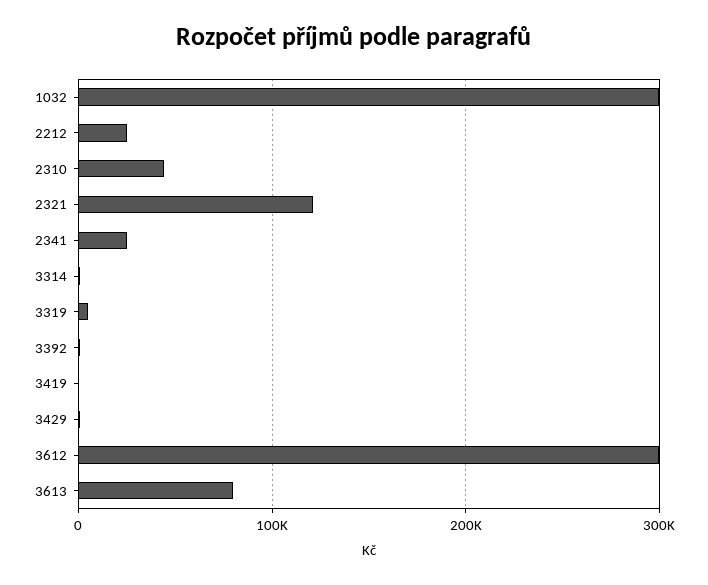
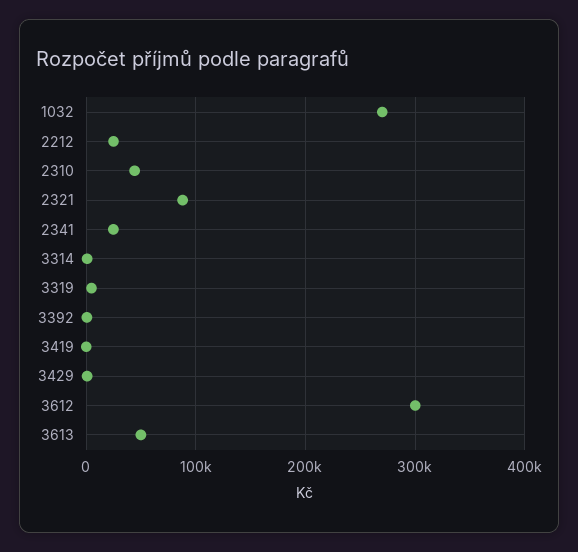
  {
-   "1032": 300000,
+   "1032": 270000,
    "2212": 30000,
    "2310": 40000,
-   "2321": 120000,
+   "2321": 90000,
    "2341": 20000,
    "3314": 0,
    "3319": 10000,
    "3392": 0,
    "3419": 0,
    "3429": 0,
    "3612": 300000,
-   "3613": 80000
+   "3613": 50000
  }

